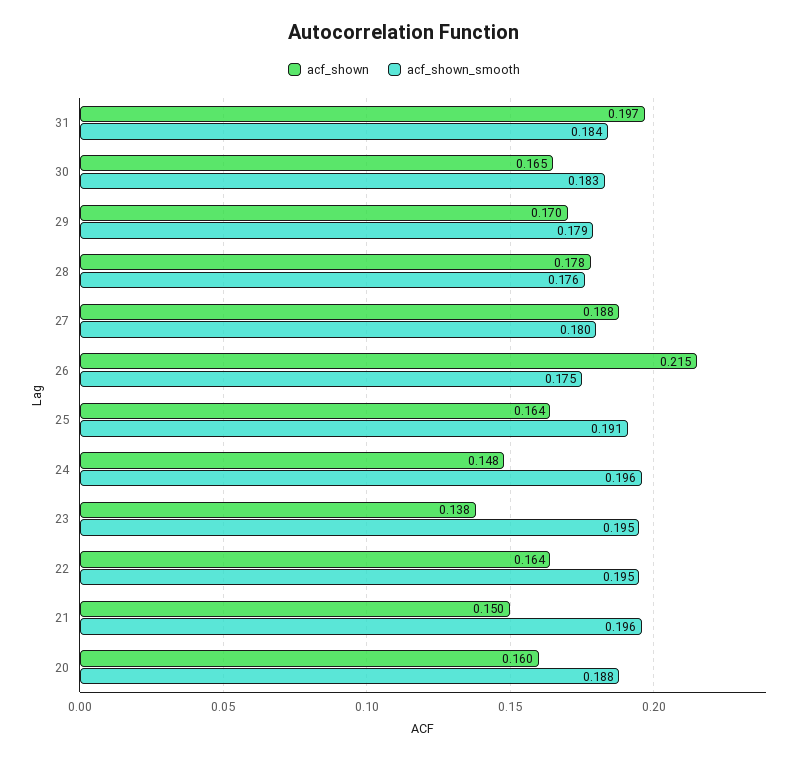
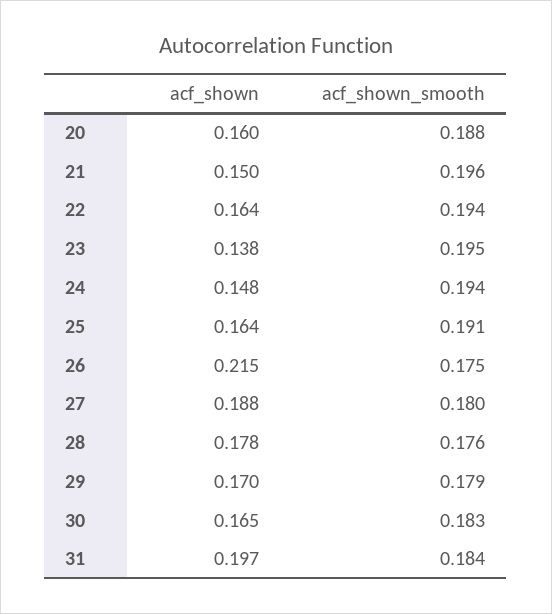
  {
    "acf_shown": {
      "31": 0.197,
      "30": 0.165,
      "29": 0.17,
      "28": 0.178,
      "27": 0.188,
      "26": 0.215,
      "25": 0.164,
      "24": 0.148,
      "23": 0.138,
      "22": 0.164,
      "21": 0.15,
      "20": 0.16
    },
    "acf_shown_smooth": {
      "31": 0.184,
      "30": 0.183,
      "29": 0.179,
      "28": 0.176,
      "27": 0.18,
      "26": 0.175,
      "25": 0.191,
-     "24": 0.196,
+     "24": 0.194,
      "23": 0.195,
-     "22": 0.195,
+     "22": 0.194,
      "21": 0.196,
      "20": 0.188
    }
  }

